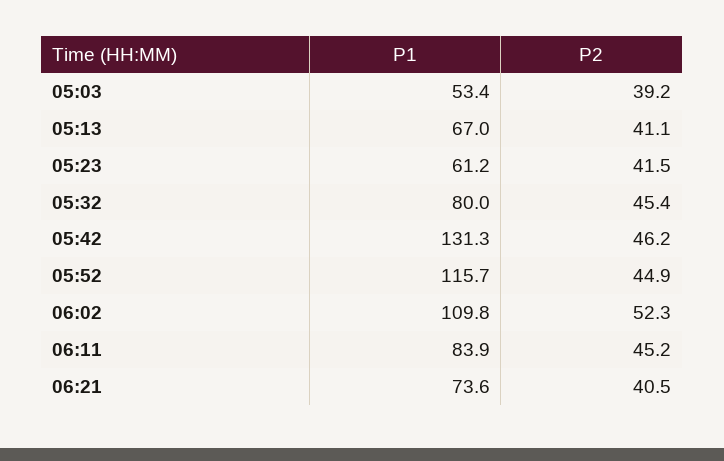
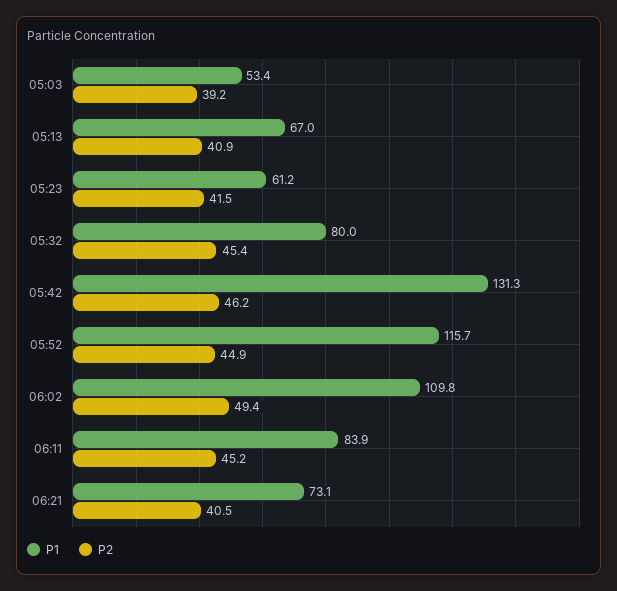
  {
    "P1": {
      "05:03": 53.4,
      "05:13": 67,
      "05:23": 61.2,
      "05:32": 80,
      "05:42": 131.3,
      "05:52": 115.7,
      "06:02": 109.8,
      "06:11": 83.9,
-     "06:21": 73.6
+     "06:21": 73.1
    },
    "P2": {
      "05:03": 39.2,
-     "05:13": 41.1,
+     "05:13": 40.9,
      "05:23": 41.5,
      "05:32": 45.4,
      "05:42": 46.2,
      "05:52": 44.9,
-     "06:02": 52.3,
+     "06:02": 49.4,
      "06:11": 45.2,
      "06:21": 40.5
    }
  }

